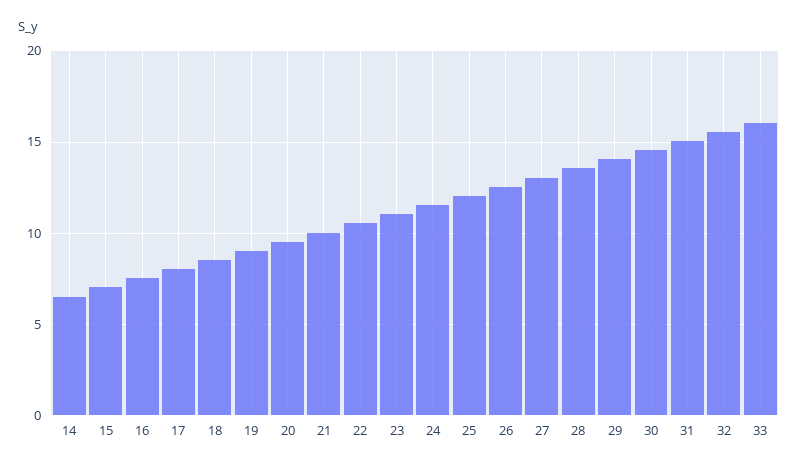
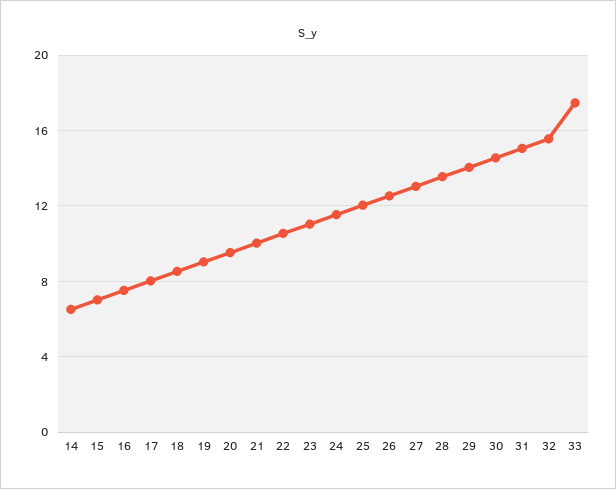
  {
    "14": 6.5,
    "15": 7,
    "16": 7.5,
    "17": 8,
    "18": 8.5,
    "19": 9,
    "20": 9.5,
    "21": 10,
    "22": 10.5,
    "23": 11,
    "24": 11.5,
    "25": 12,
    "26": 12.5,
    "27": 13,
    "28": 13.5,
    "29": 14,
    "30": 14.5,
    "31": 15,
    "32": 15.5,
-   "33": 16
+   "33": 17.5
  }

